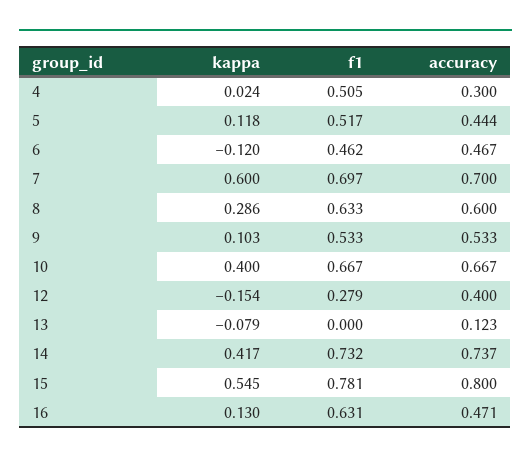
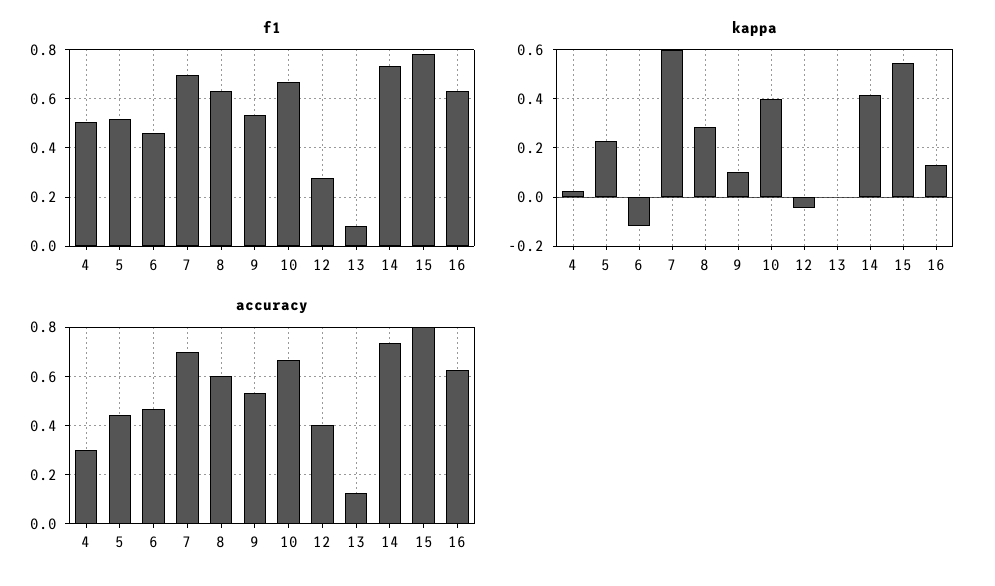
  {
    "kappa": {
      "4": 0.024,
-     "5": 0.118,
+     "5": 0.225,
      "6": -0.12,
      "7": 0.6,
      "8": 0.286,
      "9": 0.103,
      "10": 0.4,
-     "12": -0.154,
+     "12": -0.05,
-     "13": -0.079,
+     "13": 0,
      "14": 0.417,
      "15": 0.545,
      "16": 0.13
    },
    "f1": {
      "4": 0.505,
      "5": 0.517,
      "6": 0.462,
      "7": 0.697,
      "8": 0.633,
      "9": 0.533,
      "10": 0.667,
      "12": 0.279,
-     "13": 0,
+     "13": 0.075,
      "14": 0.732,
      "15": 0.781,
      "16": 0.631
    },
    "accuracy": {
      "4": 0.3,
      "5": 0.444,
      "6": 0.467,
      "7": 0.7,
      "8": 0.6,
      "9": 0.533,
      "10": 0.667,
      "12": 0.4,
      "13": 0.123,
      "14": 0.737,
      "15": 0.8,
-     "16": 0.471
+     "16": 0.625
    }
  }

